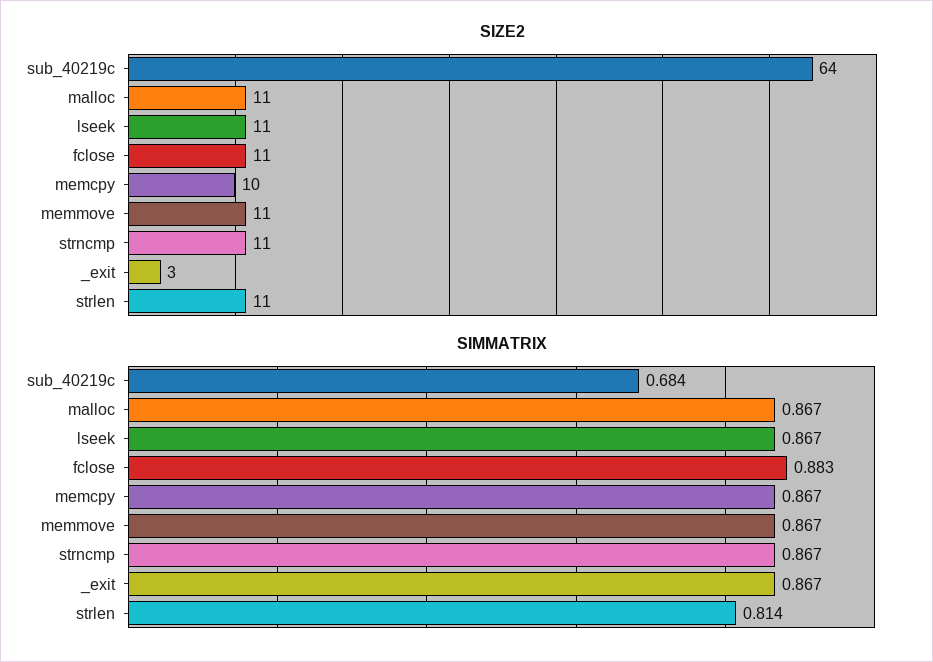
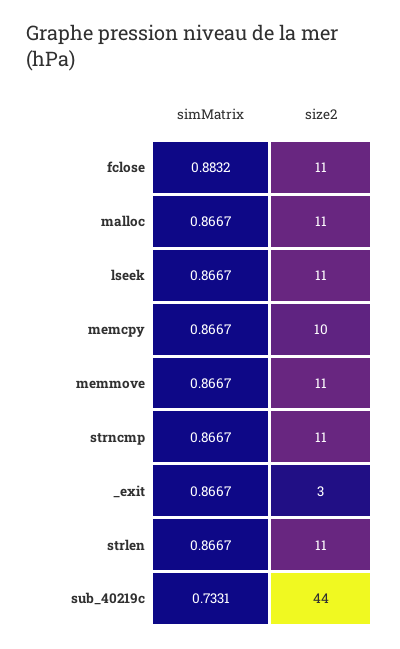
  {
    "SIZE2": {
-     "sub_40219c": 64,
+     "sub_40219c": 44,
      "malloc": 11,
      "lseek": 11,
      "fclose": 11,
      "memcpy": 10,
      "memmove": 11,
      "strncmp": 11,
      "_exit": 3,
      "strlen": 11
    },
    "SIMMATRIX": {
-     "sub_40219c": 0.684,
+     "sub_40219c": 0.7331,
      "malloc": 0.8667,
      "lseek": 0.8667,
      "fclose": 0.8832,
      "memcpy": 0.8667,
      "memmove": 0.8667,
      "strncmp": 0.8667,
      "_exit": 0.8667,
-     "strlen": 0.814
+     "strlen": 0.8667
    }
  }

